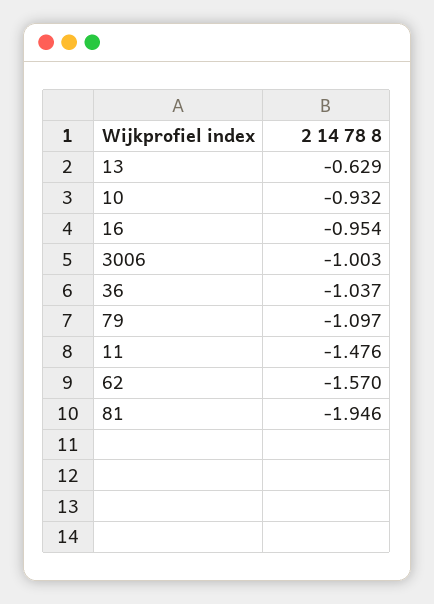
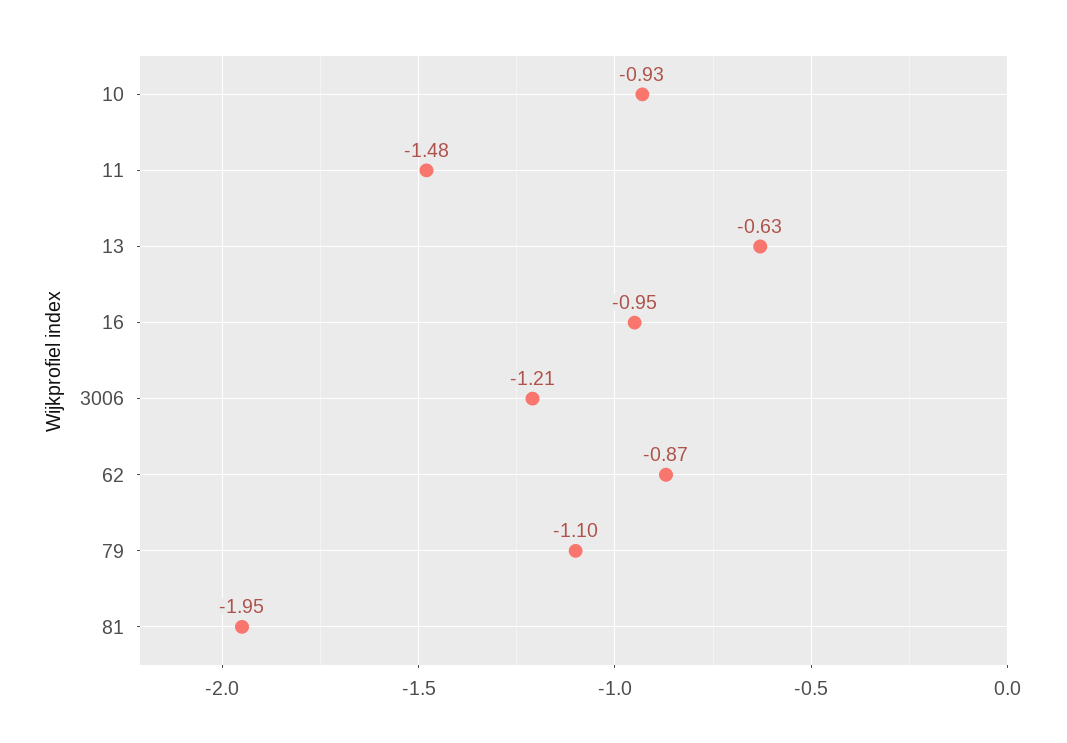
  {
    "13": -0.629,
    "10": -0.932,
    "16": -0.954,
-   "3006": -1.003,
+   "3006": -1.21,
-   "36": -1.037,
    "79": -1.097,
    "11": -1.476,
-   "62": -1.57,
+   "62": -0.87,
    "81": -1.946
  }

